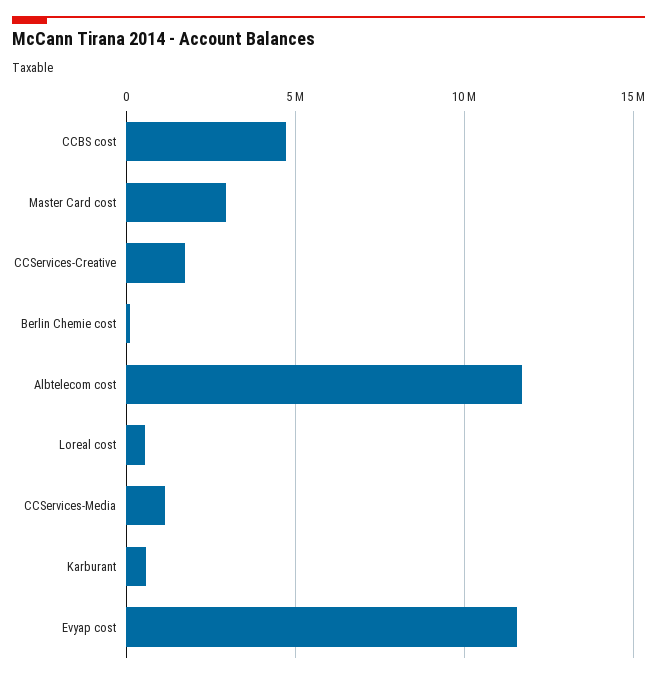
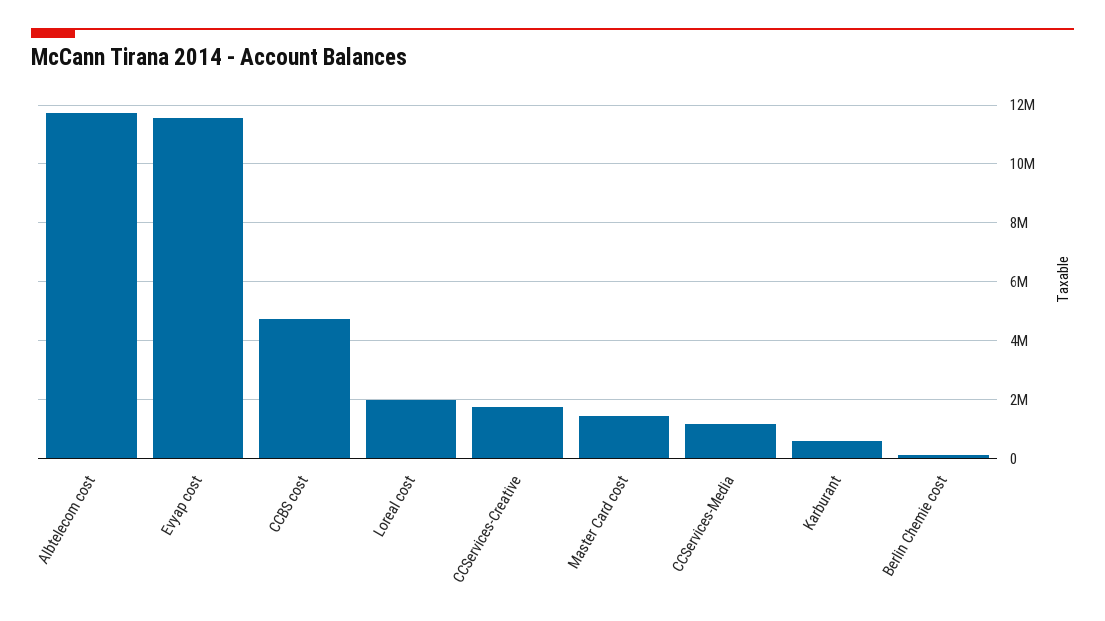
  {
    "CCBS cost": 4750000,
-   "Master Card cost": 3000000,
+   "Master Card cost": 1500000,
    "CCServices-Creative": 1750000,
    "Berlin Chemie cost": 0,
    "Albtelecom cost": 11750000,
-   "Loreal cost": 500000,
+   "Loreal cost": 2000000,
    "CCServices-Media": 1250000,
    "Karburant": 500000,
    "Evyap cost": 11500000
  }

